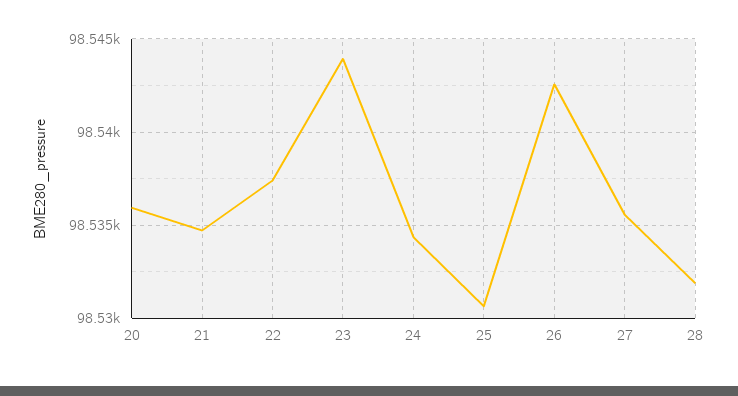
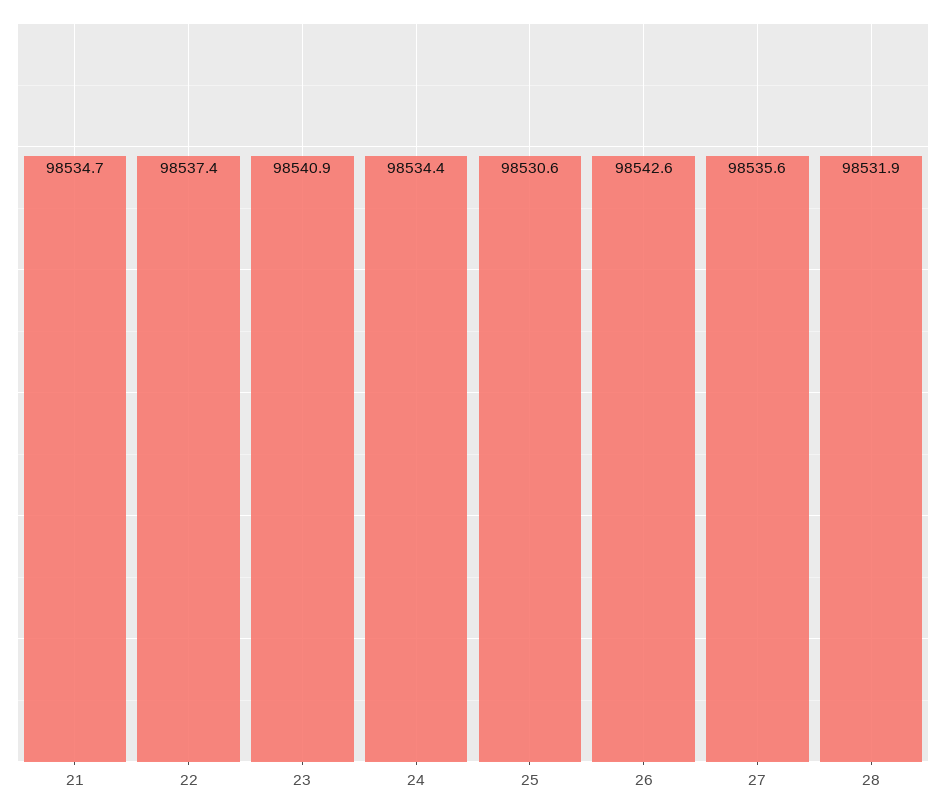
  {
-   "20": 98536,
    "21": 98534.7,
    "22": 98537.4,
-   "23": 98544,
+   "23": 98540.9,
    "24": 98534.4,
    "25": 98530.6,
    "26": 98542.6,
    "27": 98535.6,
    "28": 98531.9
  }

